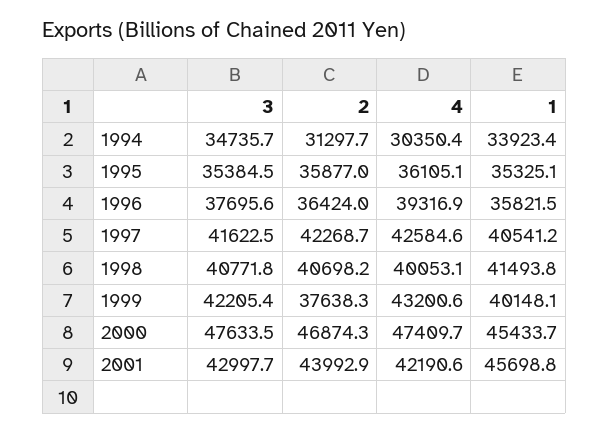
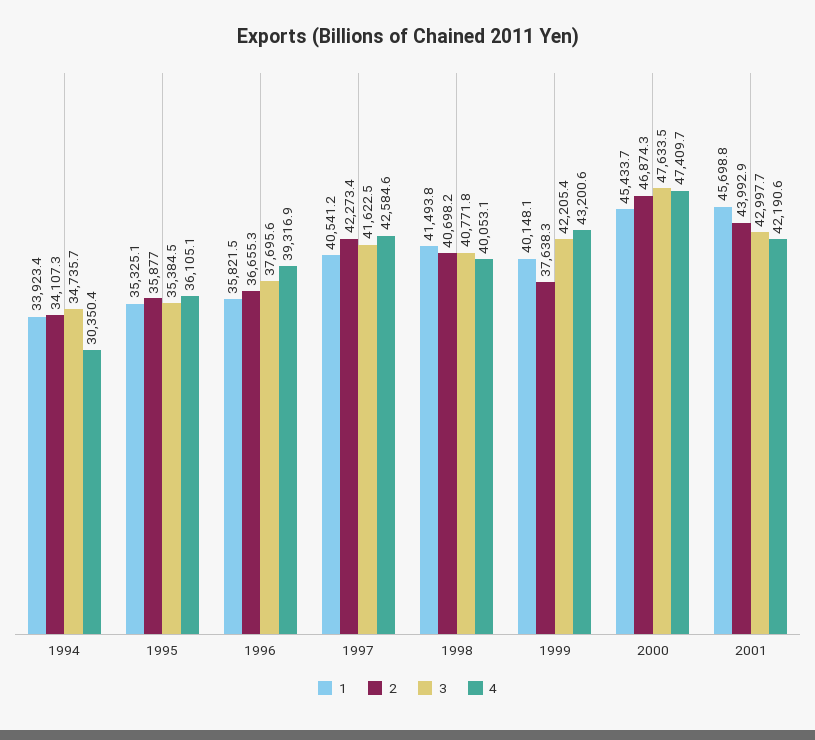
  {
    "3": {
      "1994": 34735.7,
      "1995": 35384.5,
      "1996": 37695.6,
      "1997": 41622.5,
      "1998": 40771.8,
      "1999": 42205.4,
      "2000": 47633.5,
      "2001": 42997.7
    },
    "2": {
-     "1994": 31297.7,
+     "1994": 34107.3,
      "1995": 35877,
-     "1996": 36424,
+     "1996": 36655.3,
-     "1997": 42268.7,
+     "1997": 42273.4,
      "1998": 40698.2,
      "1999": 37638.3,
      "2000": 46874.3,
      "2001": 43992.9
    },
    "4": {
      "1994": 30350.4,
      "1995": 36105.1,
      "1996": 39316.9,
      "1997": 42584.6,
      "1998": 40053.1,
      "1999": 43200.6,
      "2000": 47409.7,
      "2001": 42190.6
    },
    "1": {
      "1994": 33923.4,
      "1995": 35325.1,
      "1996": 35821.5,
      "1997": 40541.2,
      "1998": 41493.8,
      "1999": 40148.1,
      "2000": 45433.7,
      "2001": 45698.8
    }
  }

